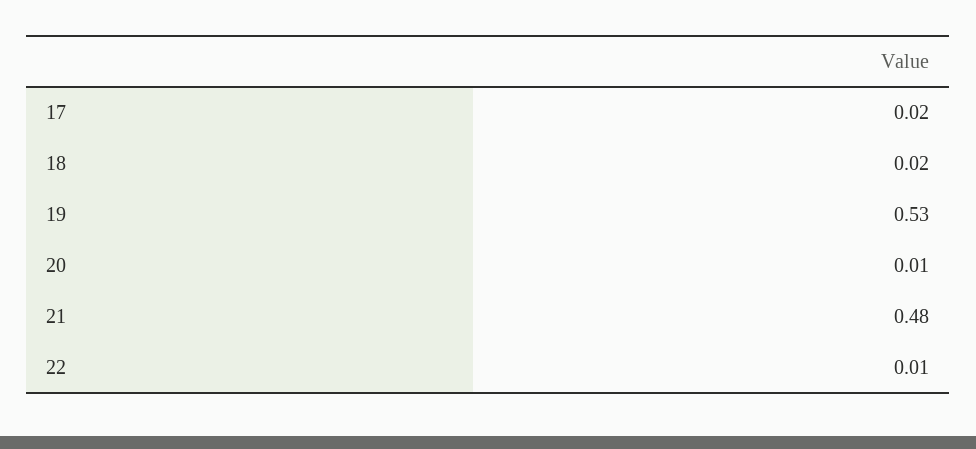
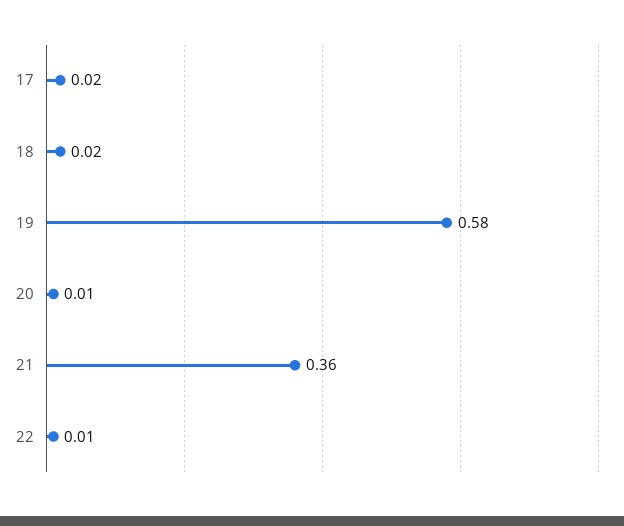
  {
    "17": 0.02,
    "18": 0.02,
-   "19": 0.53,
+   "19": 0.58,
    "20": 0.01,
-   "21": 0.48,
+   "21": 0.36,
    "22": 0.01
  }

